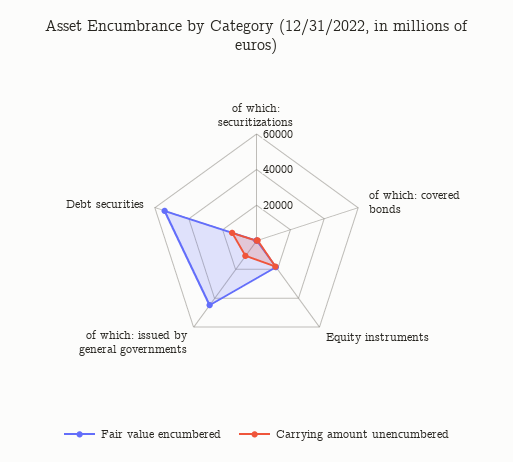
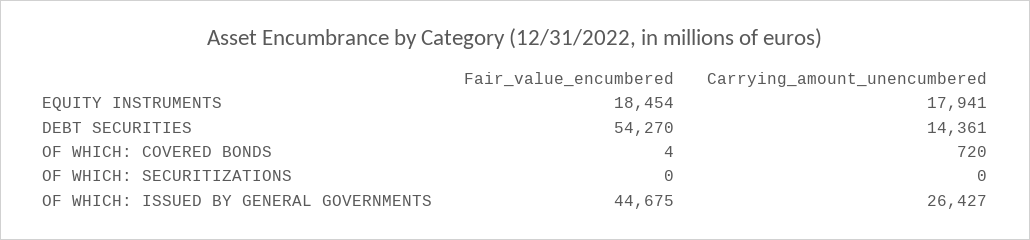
  {
    "Fair value encumbered": {
      "of which: securitizations": 0,
      "of which: covered bonds": 4,
      "Equity instruments": 18454,
      "of which: issued by general governments": 44675,
      "Debt securities": 54270
    },
    "Carrying amount unencumbered": {
      "of which: securitizations": 0,
      "of which: covered bonds": 720,
      "Equity instruments": 17941,
-     "of which: issued by general governments": 10000,
+     "of which: issued by general governments": 26427,
      "Debt securities": 14361
    }
  }

